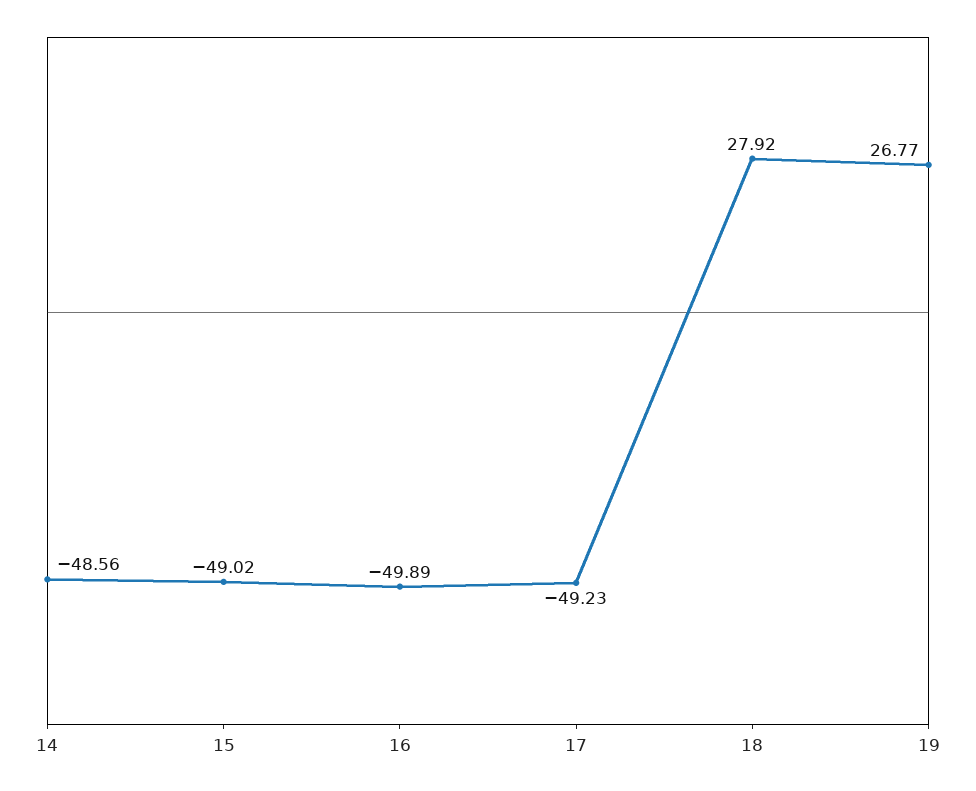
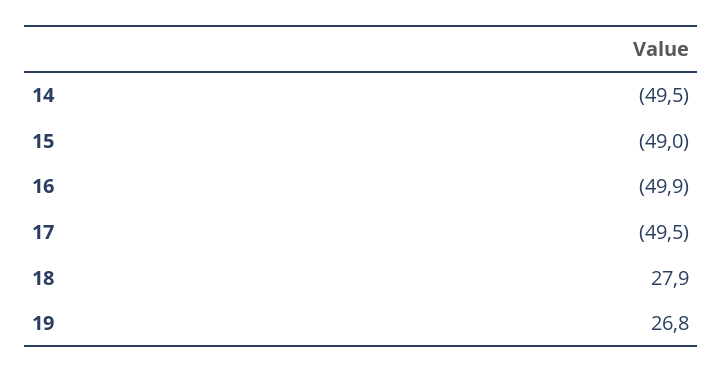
  {
-   "14": -48.56,
+   "14": -49.5,
    "15": -49.02,
    "16": -49.89,
-   "17": -49.23,
+   "17": -49.5,
    "18": 27.92,
    "19": 26.77
  }

